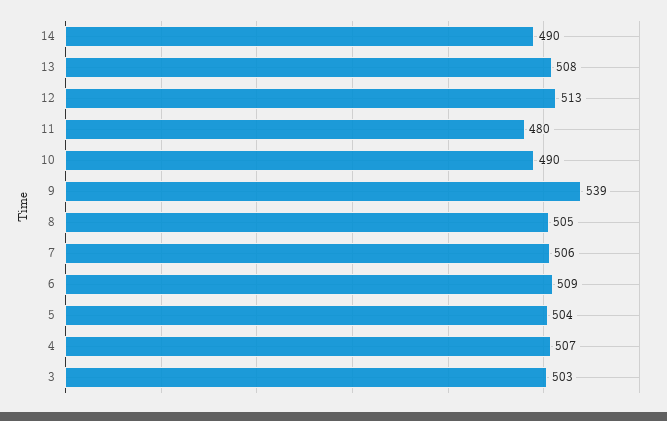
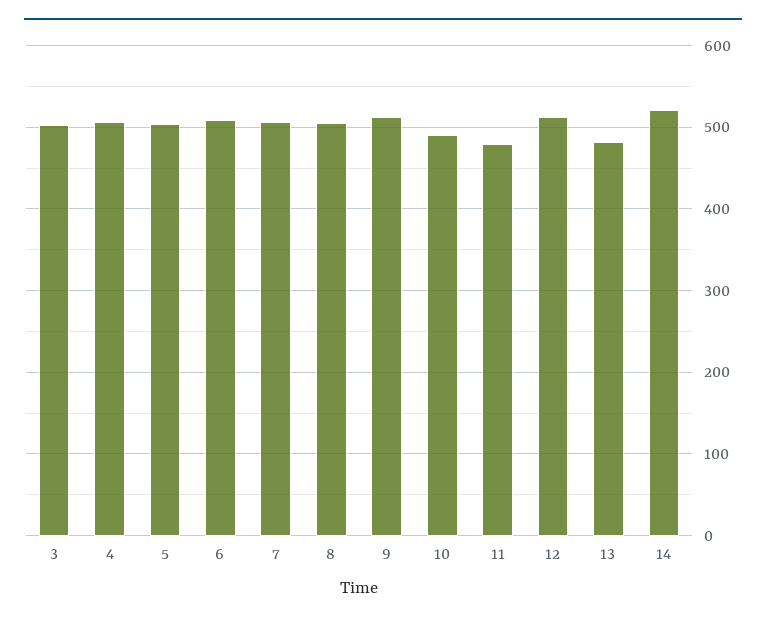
  {
-   "14": 490,
+   "14": 520,
-   "13": 508,
+   "13": 480,
    "12": 513,
    "11": 480,
    "10": 490,
-   "9": 539,
+   "9": 510,
    "8": 505,
    "7": 506,
    "6": 509,
    "5": 504,
    "4": 507,
    "3": 503
  }

